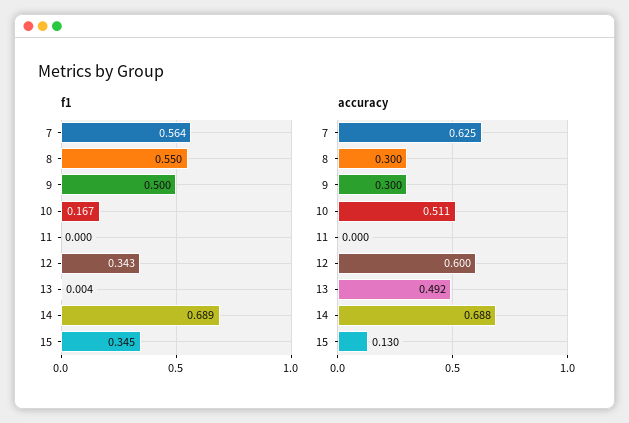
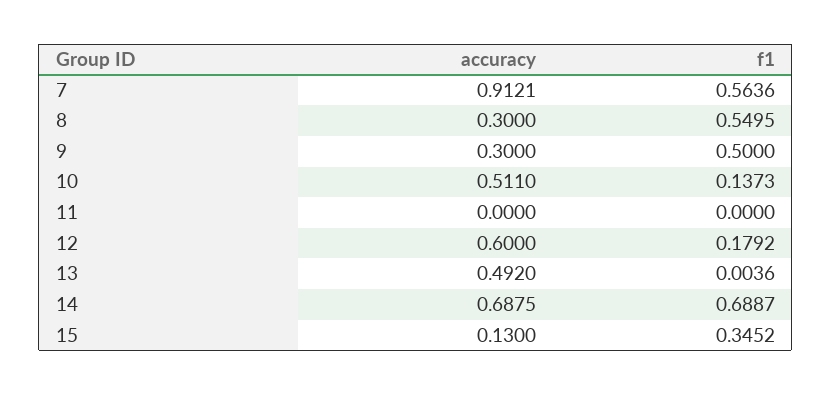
  {
    "f1": {
      "7": 0.5636,
      "8": 0.5495,
      "9": 0.5,
-     "10": 0.167,
+     "10": 0.1373,
      "11": 0,
-     "12": 0.343,
+     "12": 0.1792,
      "13": 0.0036,
      "14": 0.6887,
      "15": 0.3452
    },
    "accuracy": {
-     "7": 0.625,
+     "7": 0.9121,
      "8": 0.3,
      "9": 0.3,
      "10": 0.511,
      "11": 0,
      "12": 0.6,
      "13": 0.492,
      "14": 0.6875,
      "15": 0.13
    }
  }

